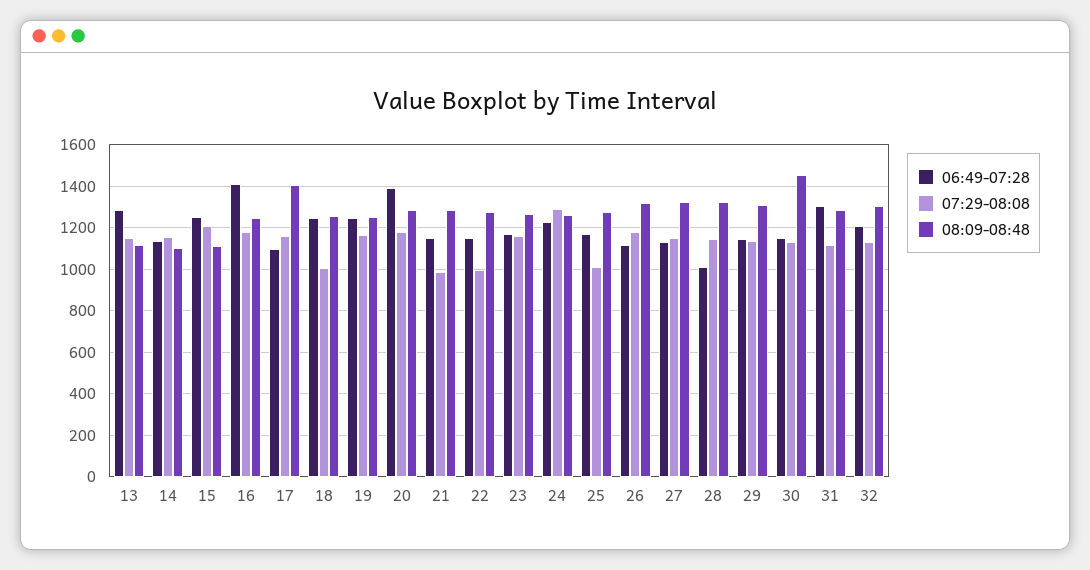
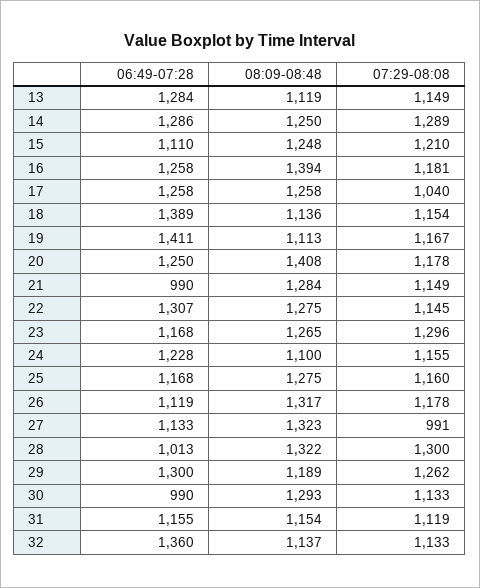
  {
    "06:49-07:28": {
      "13": 1284,
-     "14": 1150,
+     "14": 1286,
-     "15": 1250,
+     "15": 1110,
-     "16": 1400,
+     "16": 1258,
-     "17": 1100,
+     "17": 1258,
-     "18": 1250,
+     "18": 1389,
-     "19": 1250,
+     "19": 1411,
-     "20": 1400,
+     "20": 1250,
-     "21": 1150,
+     "21": 990,
-     "22": 1150,
+     "22": 1307,
      "23": 1168,
      "24": 1228,
      "25": 1168,
      "26": 1119,
      "27": 1133,
      "28": 1013,
-     "29": 1150,
+     "29": 1300,
-     "30": 1150,
+     "30": 990,
-     "31": 1300,
+     "31": 1155,
-     "32": 1200
+     "32": 1360
    },
    "07:29-08:08": {
      "13": 1149,
-     "14": 1150,
+     "14": 1289,
      "15": 1210,
      "16": 1181,
-     "17": 1150,
+     "17": 1040,
-     "18": 1000,
+     "18": 1154,
      "19": 1167,
      "20": 1178,
-     "21": 1000,
+     "21": 1149,
-     "22": 1000,
+     "22": 1145,
-     "23": 1150,
+     "23": 1296,
-     "24": 1300,
+     "24": 1155,
-     "25": 1000,
+     "25": 1160,
      "26": 1178,
-     "27": 1150,
+     "27": 991,
-     "28": 1150,
+     "28": 1300,
-     "29": 1150,
+     "29": 1262,
      "30": 1133,
      "31": 1119,
      "32": 1133
    },
    "08:09-08:48": {
      "13": 1119,
-     "14": 1100,
+     "14": 1250,
-     "15": 1100,
+     "15": 1248,
-     "16": 1250,
+     "16": 1394,
-     "17": 1400,
+     "17": 1258,
-     "18": 1250,
+     "18": 1136,
-     "19": 1250,
+     "19": 1113,
-     "20": 1300,
+     "20": 1408,
      "21": 1284,
      "22": 1275,
      "23": 1265,
-     "24": 1250,
+     "24": 1100,
      "25": 1275,
      "26": 1317,
      "27": 1323,
      "28": 1322,
-     "29": 1300,
+     "29": 1189,
-     "30": 1450,
+     "30": 1293,
-     "31": 1300,
+     "31": 1154,
-     "32": 1300
+     "32": 1137
    }
  }

